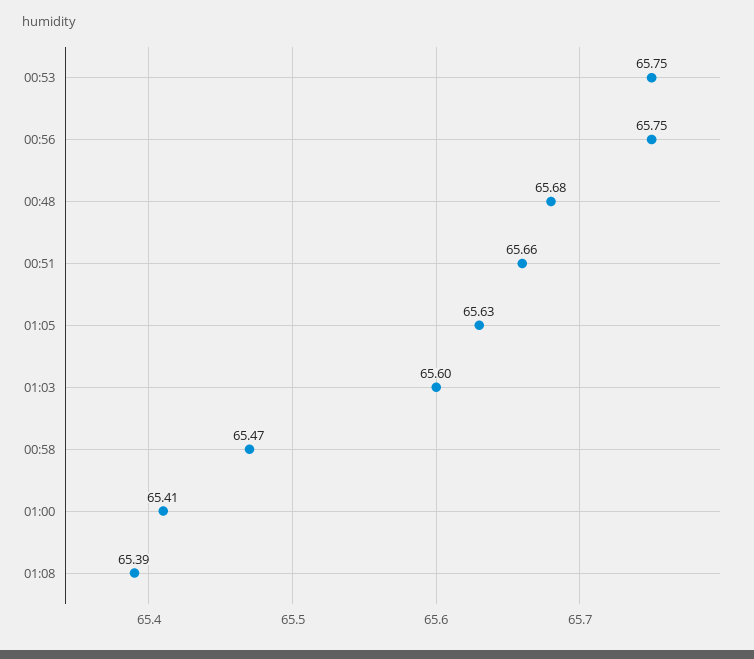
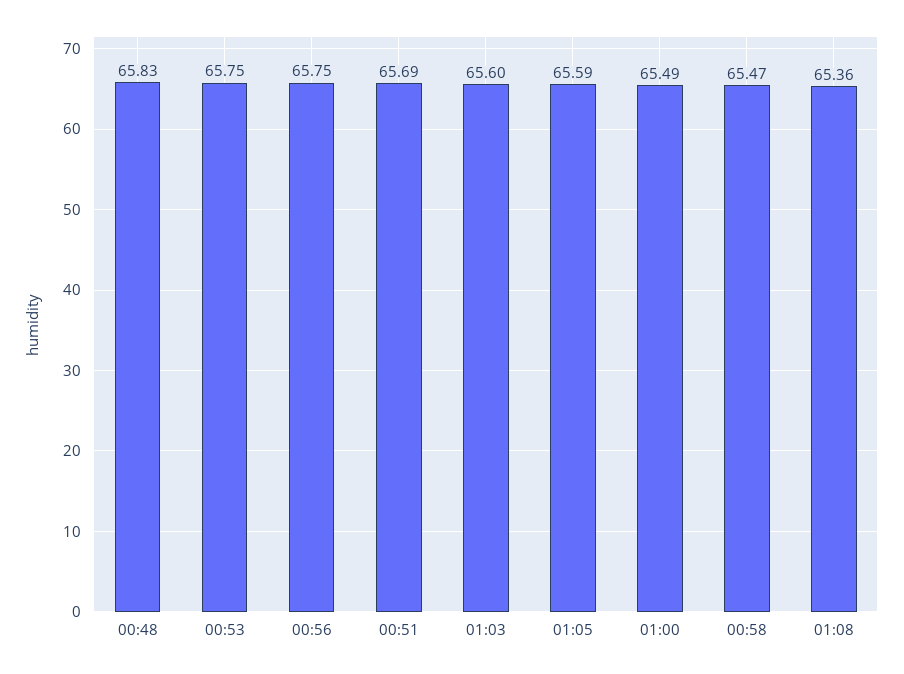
  {
    "00:53": 65.75,
    "00:56": 65.75,
-   "00:48": 65.68,
+   "00:48": 65.83,
-   "00:51": 65.66,
+   "00:51": 65.69,
-   "01:05": 65.63,
+   "01:05": 65.59,
    "01:03": 65.6,
    "00:58": 65.47,
-   "01:00": 65.41,
+   "01:00": 65.49,
-   "01:08": 65.39
+   "01:08": 65.36
  }

